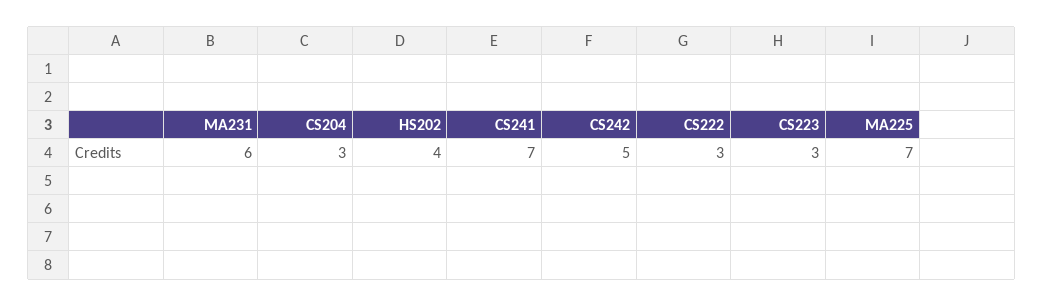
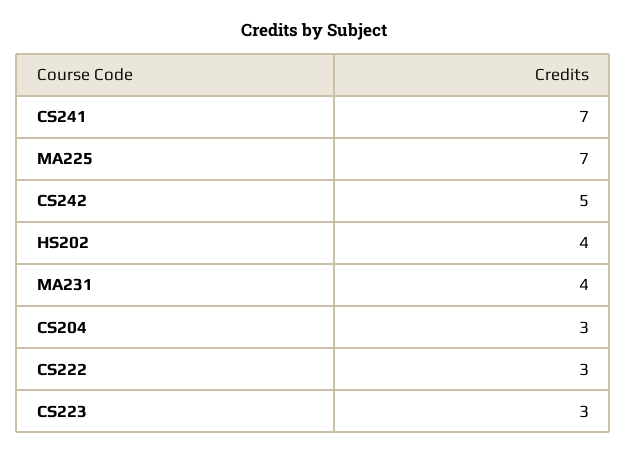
  {
-   "MA231": 6,
+   "MA231": 4,
    "CS204": 3,
    "HS202": 4,
    "CS241": 7,
    "CS242": 5,
    "CS222": 3,
    "CS223": 3,
    "MA225": 7
  }

